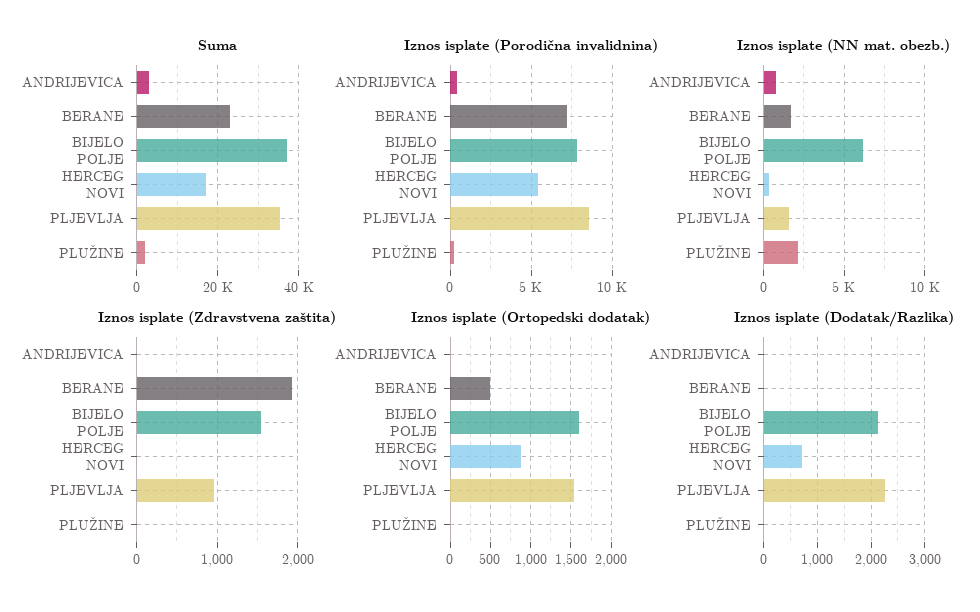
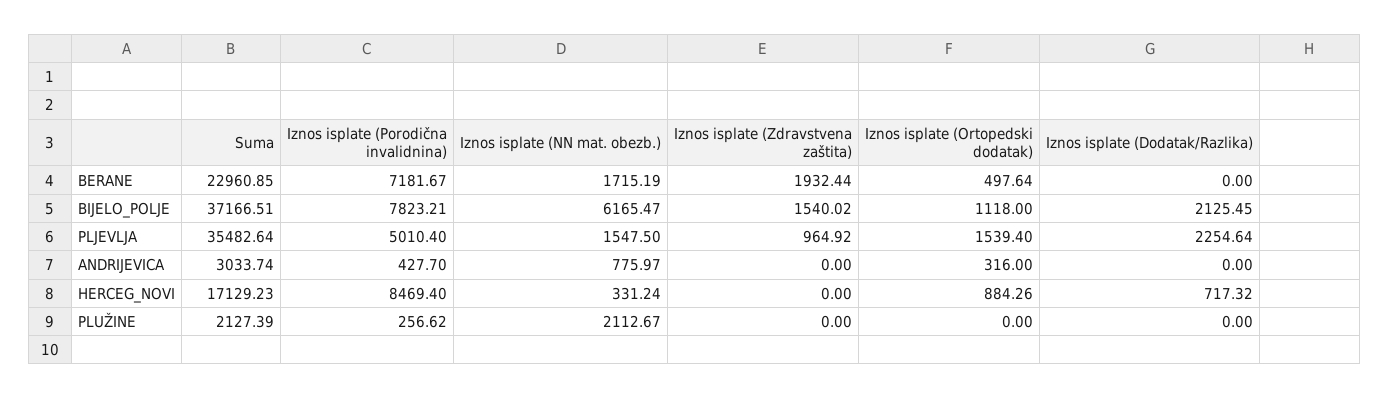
  {
    "Suma": {
      "ANDRIJEVICA": 3033.74,
      "BERANE": 22960.85,
      "BIJELO POLJE": 37166.51,
      "HERCEG NOVI": 17129.23,
      "PLJEVLJA": 35482.64,
      "PLUŽINE": 2127.39
    },
    "Iznos isplate (Porodična invalidnina)": {
      "ANDRIJEVICA": 427.7,
      "BERANE": 7181.67,
      "BIJELO POLJE": 7823.21,
-     "HERCEG NOVI": 5500,
+     "HERCEG NOVI": 8469.4,
-     "PLJEVLJA": 8500,
+     "PLJEVLJA": 5010.4,
      "PLUŽINE": 256.62
    },
    "Iznos isplate (NN mat. obezb.)": {
      "ANDRIJEVICA": 775.97,
      "BERANE": 1715.19,
      "BIJELO POLJE": 6165.47,
      "HERCEG NOVI": 331.24,
      "PLJEVLJA": 1547.5,
      "PLUŽINE": 2112.67
    },
    "Iznos isplate (Zdravstvena zaštita)": {
      "ANDRIJEVICA": 0,
      "BERANE": 1932.44,
      "BIJELO POLJE": 1540.02,
      "HERCEG NOVI": 0,
      "PLJEVLJA": 964.92,
      "PLUŽINE": 0
    },
    "Iznos isplate (Ortopedski dodatak)": {
-     "ANDRIJEVICA": 0,
+     "ANDRIJEVICA": 316,
      "BERANE": 497.64,
-     "BIJELO POLJE": 1600,
+     "BIJELO POLJE": 1118,
      "HERCEG NOVI": 884.26,
      "PLJEVLJA": 1539.4,
      "PLUŽINE": 0
    },
    "Iznos isplate (Dodatak/Razlika)": {
      "ANDRIJEVICA": 0,
      "BERANE": 0,
      "BIJELO POLJE": 2125.45,
      "HERCEG NOVI": 717.32,
      "PLJEVLJA": 2254.64,
      "PLUŽINE": 0
    }
  }

